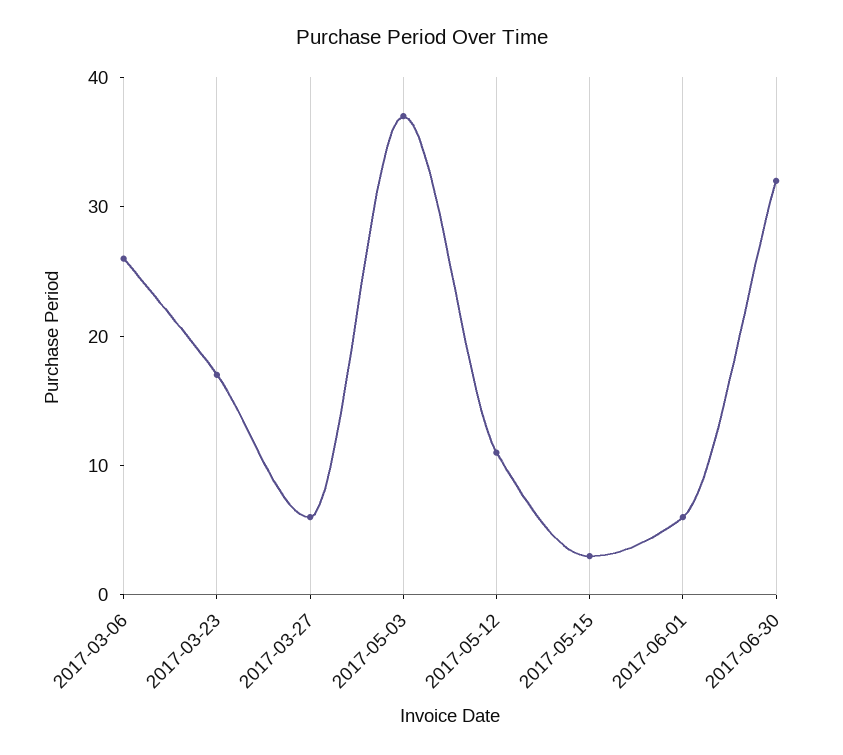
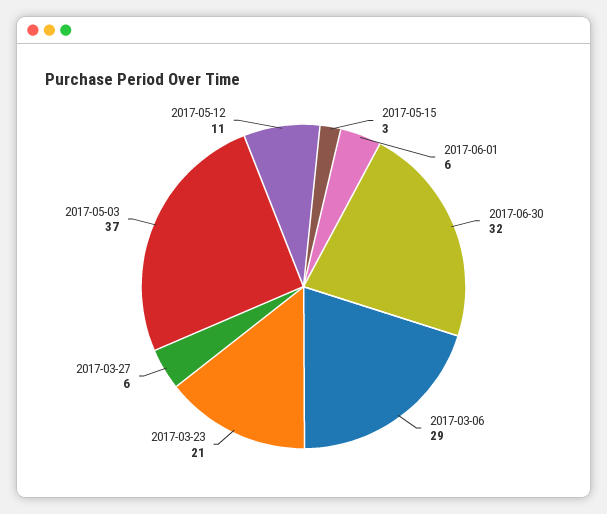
  {
-   "2017-03-06": 26,
+   "2017-03-06": 29,
-   "2017-03-23": 17,
+   "2017-03-23": 21,
    "2017-03-27": 6,
    "2017-05-03": 37,
    "2017-05-12": 11,
    "2017-05-15": 3,
    "2017-06-01": 6,
    "2017-06-30": 32
  }

